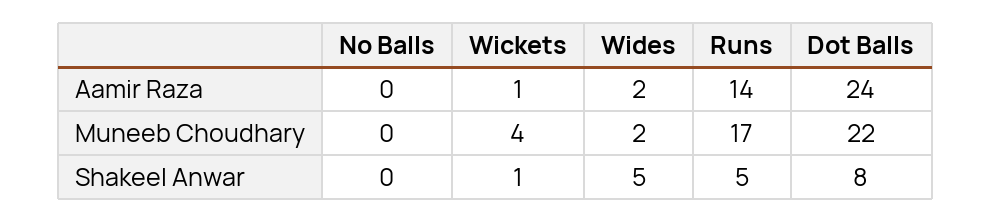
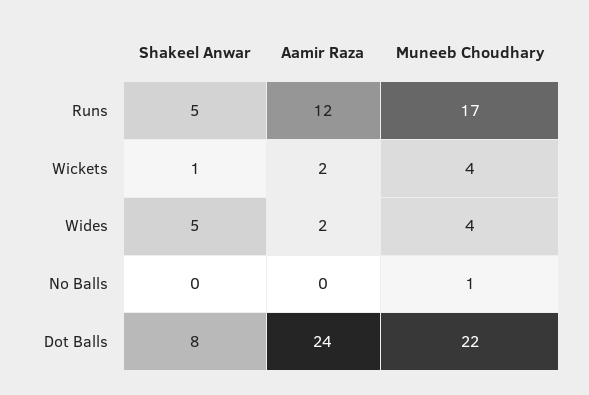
  {
    "No Balls": {
      "Aamir Raza": 0,
-     "Muneeb Choudhary": 0,
+     "Muneeb Choudhary": 1,
      "Shakeel Anwar": 0
    },
    "Wickets": {
-     "Aamir Raza": 1,
+     "Aamir Raza": 2,
      "Muneeb Choudhary": 4,
      "Shakeel Anwar": 1
    },
    "Wides": {
      "Aamir Raza": 2,
-     "Muneeb Choudhary": 2,
+     "Muneeb Choudhary": 4,
      "Shakeel Anwar": 5
    },
    "Runs": {
-     "Aamir Raza": 14,
+     "Aamir Raza": 12,
      "Muneeb Choudhary": 17,
      "Shakeel Anwar": 5
    },
    "Dot Balls": {
      "Aamir Raza": 24,
      "Muneeb Choudhary": 22,
      "Shakeel Anwar": 8
    }
  }

